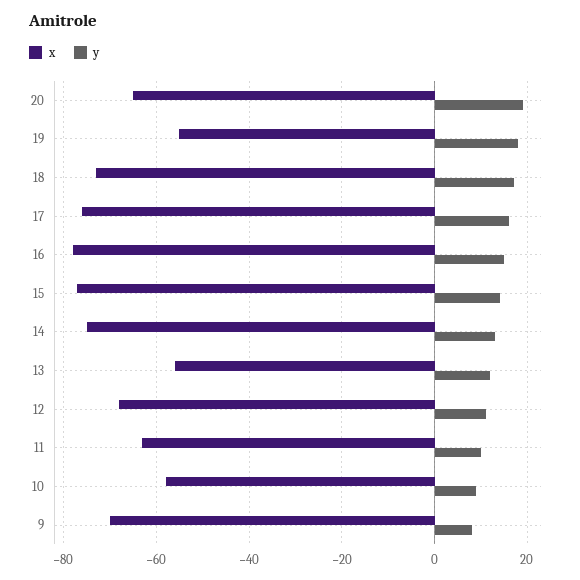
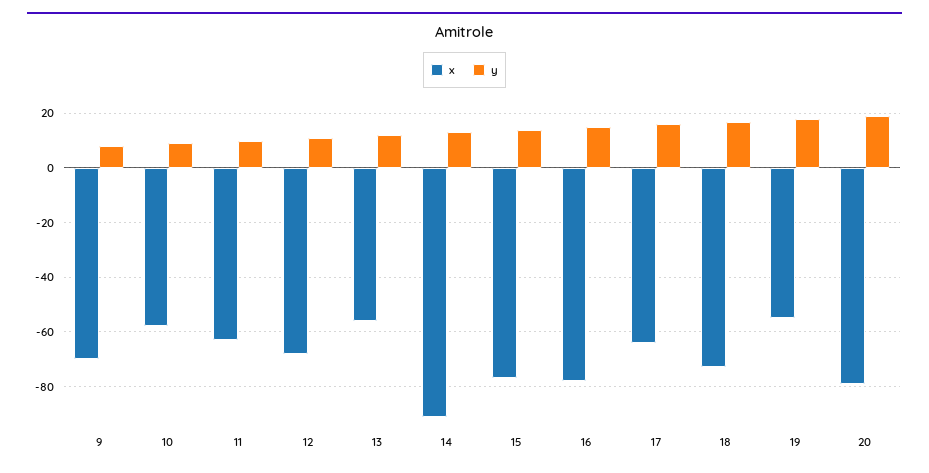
  {
    "x": {
-     "20": -65,
+     "20": -80,
      "19": -55,
      "18": -75,
-     "17": -75,
+     "17": -65,
      "16": -80,
      "15": -75,
-     "14": -75,
+     "14": -90,
      "13": -55,
      "12": -70,
      "11": -65,
      "10": -60,
      "9": -70
    },
    "y": {
      "20": 20,
      "19": 20,
      "18": 15,
      "17": 15,
      "16": 15,
      "15": 15,
      "14": 15,
      "13": 10,
      "12": 10,
      "11": 10,
      "10": 10,
      "9": 10
    }
  }

